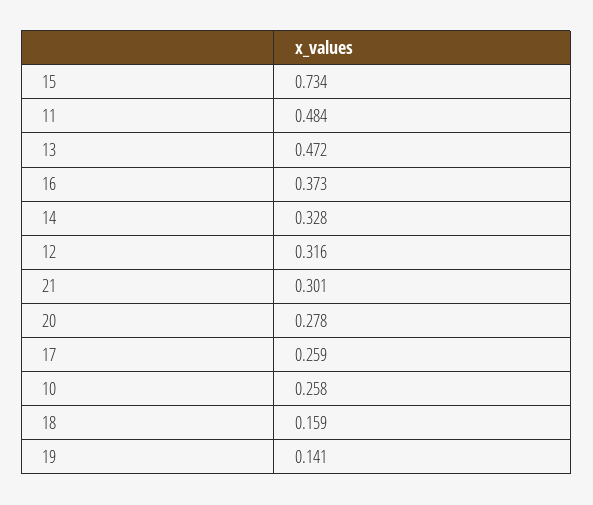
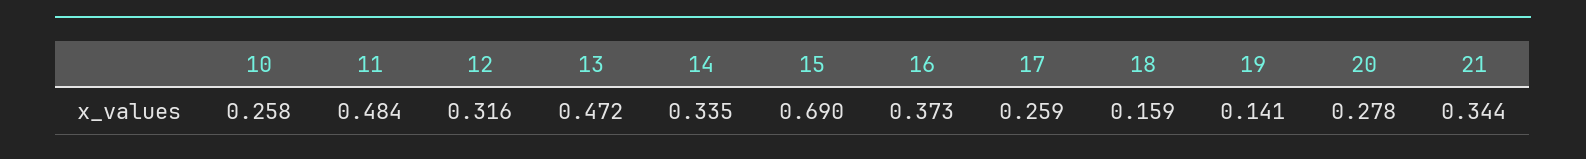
  {
-   "15": 0.734,
+   "15": 0.69,
    "11": 0.484,
    "13": 0.472,
    "16": 0.373,
-   "14": 0.328,
+   "14": 0.335,
    "12": 0.316,
-   "21": 0.301,
+   "21": 0.344,
    "20": 0.278,
    "17": 0.259,
    "10": 0.258,
    "18": 0.159,
    "19": 0.141
  }

